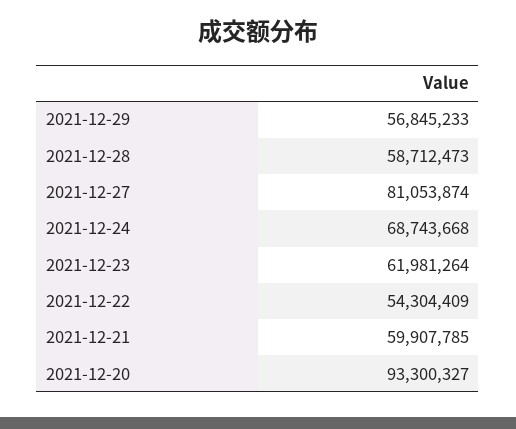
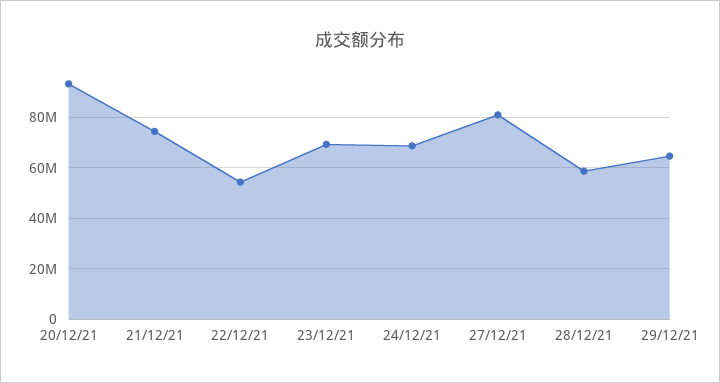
  {
-   "2021-12-29": 56845233,
+   "2021-12-29": 65000000,
    "2021-12-28": 58712473,
    "2021-12-27": 81053874,
    "2021-12-24": 68743668,
-   "2021-12-23": 61981264,
+   "2021-12-23": 70000000,
    "2021-12-22": 54304409,
-   "2021-12-21": 59907785,
+   "2021-12-21": 75000000,
    "2021-12-20": 93300327
  }

